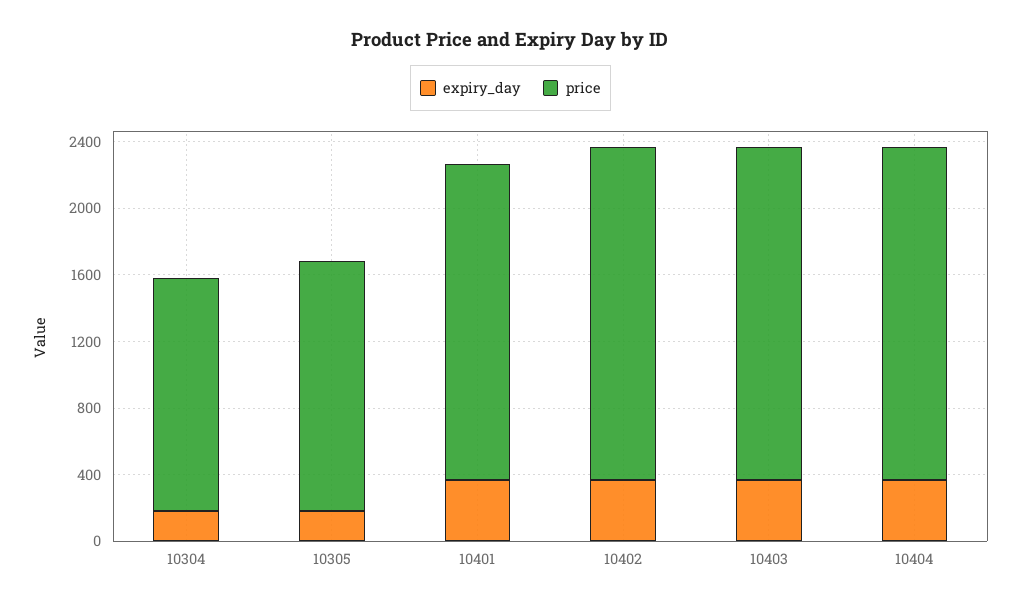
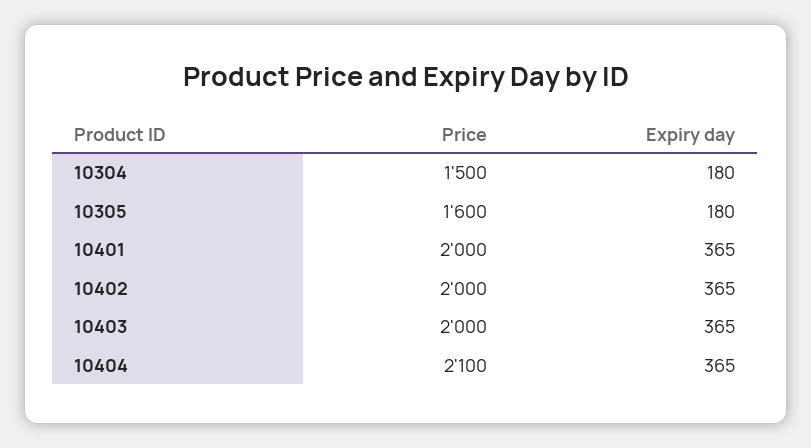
  {
    "expiry_day": {
      "10304": 180,
      "10305": 180,
      "10401": 365,
      "10402": 365,
      "10403": 365,
      "10404": 365
    },
    "price": {
-     "10304": 1400,
+     "10304": 1500,
-     "10305": 1500,
+     "10305": 1600,
-     "10401": 1900,
+     "10401": 2000,
      "10402": 2000,
      "10403": 2000,
-     "10404": 2000
+     "10404": 2100
    }
  }

